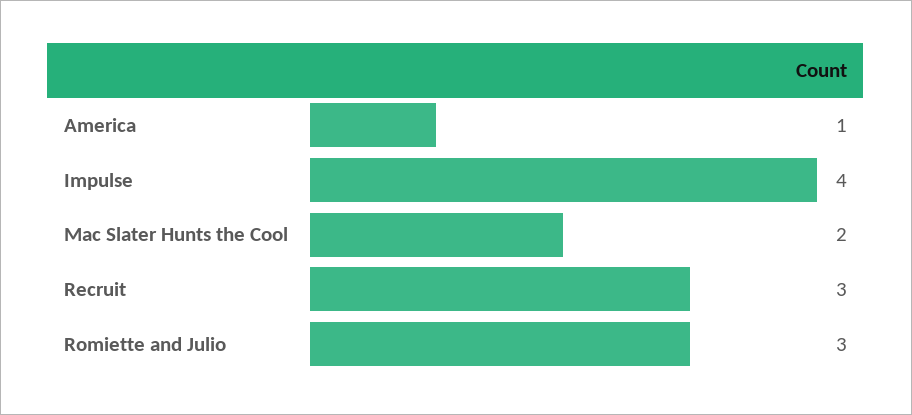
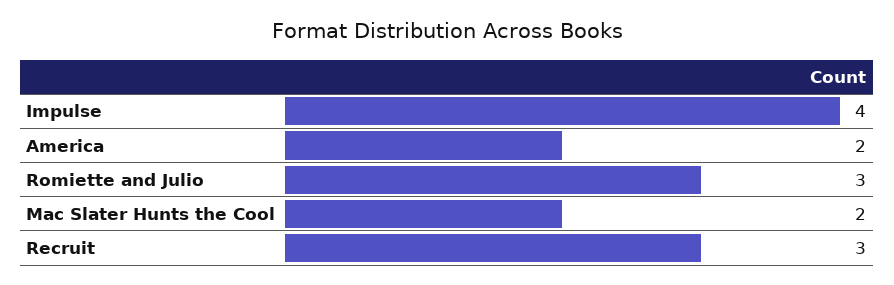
  {
-   "America": 1,
+   "America": 2,
    "Impulse": 4,
    "Mac Slater Hunts the Cool": 2,
    "Recruit": 3,
    "Romiette and Julio": 3
  }

